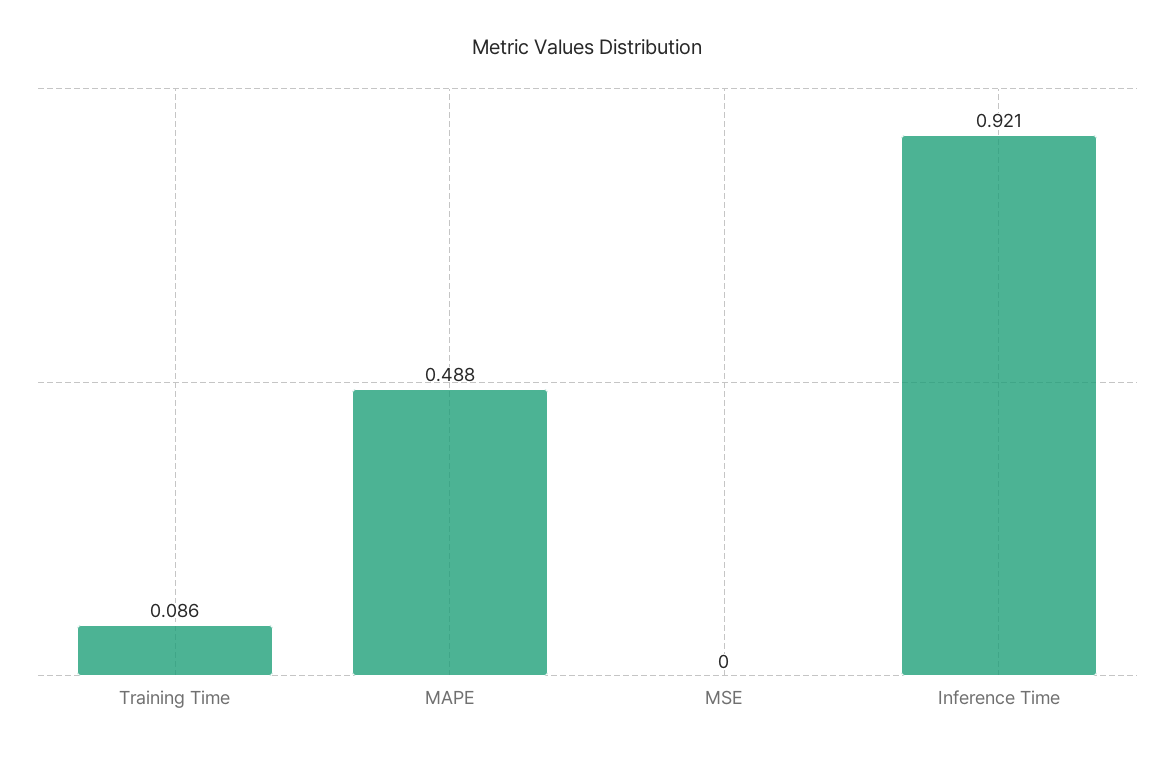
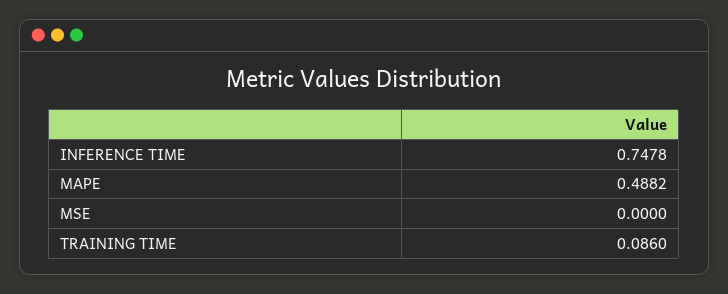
  {
    "Training Time": 0.086,
    "MAPE": 0.4882,
    "MSE": 0,
-   "Inference Time": 0.921
+   "Inference Time": 0.7478
  }

